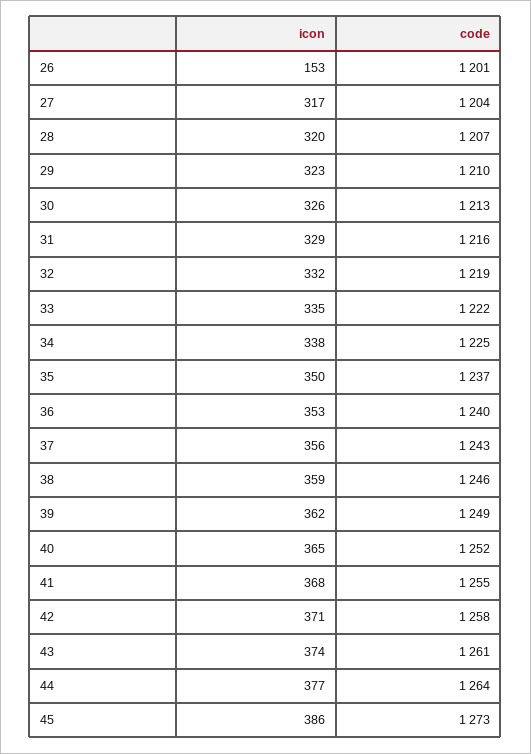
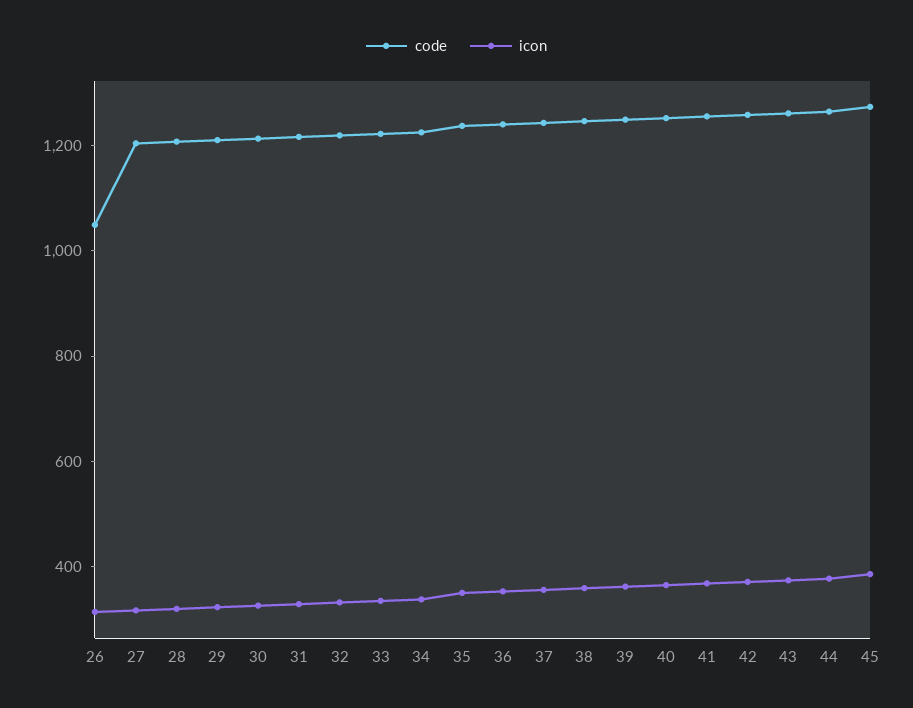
  {
    "icon": {
-     "26": 153,
+     "26": 300,
      "27": 317,
      "28": 320,
      "29": 323,
      "30": 326,
      "31": 329,
      "32": 332,
      "33": 335,
      "34": 338,
      "35": 350,
      "36": 353,
      "37": 356,
      "38": 359,
      "39": 362,
      "40": 365,
      "41": 368,
      "42": 371,
      "43": 374,
      "44": 377,
      "45": 386
    },
    "code": {
-     "26": 1201,
+     "26": 1050,
      "27": 1204,
      "28": 1207,
      "29": 1210,
      "30": 1213,
      "31": 1216,
      "32": 1219,
      "33": 1222,
      "34": 1225,
      "35": 1237,
      "36": 1240,
      "37": 1243,
      "38": 1246,
      "39": 1249,
      "40": 1252,
      "41": 1255,
      "42": 1258,
      "43": 1261,
      "44": 1264,
      "45": 1273
    }
  }

